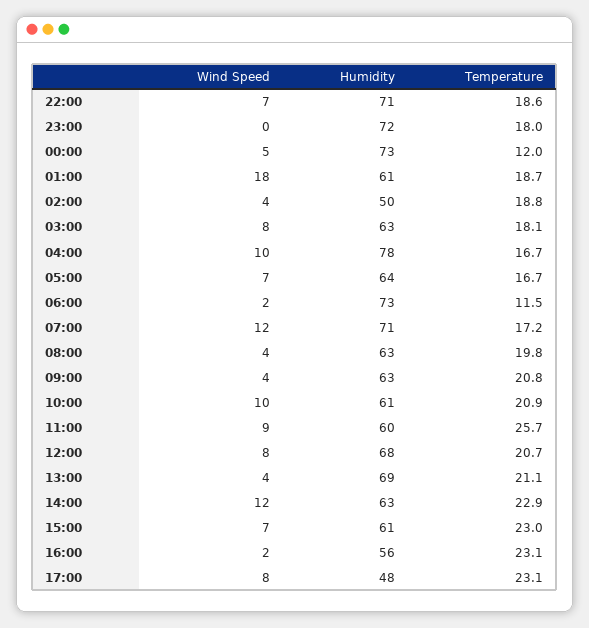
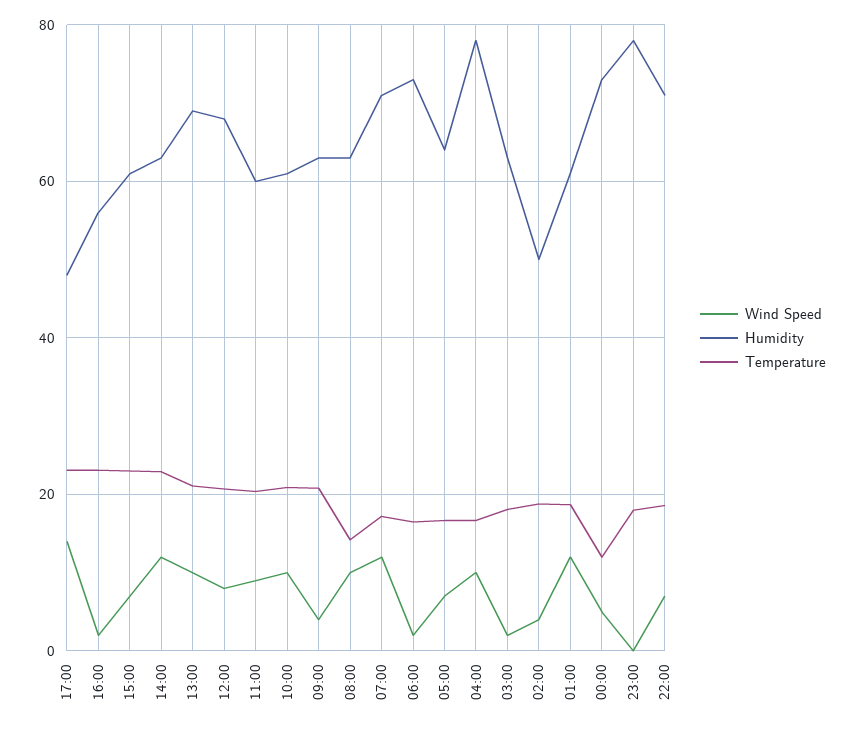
  {
    "Wind Speed": {
      "22:00": 7,
      "23:00": 0,
      "00:00": 5,
-     "01:00": 18,
+     "01:00": 12,
      "02:00": 4,
-     "03:00": 8,
+     "03:00": 2,
      "04:00": 10,
      "05:00": 7,
      "06:00": 2,
      "07:00": 12,
-     "08:00": 4,
+     "08:00": 10,
      "09:00": 4,
      "10:00": 10,
      "11:00": 9,
      "12:00": 8,
-     "13:00": 4,
+     "13:00": 10,
      "14:00": 12,
      "15:00": 7,
      "16:00": 2,
-     "17:00": 8
+     "17:00": 14
    },
    "Humidity": {
      "22:00": 71,
-     "23:00": 72,
+     "23:00": 78,
      "00:00": 73,
      "01:00": 61,
      "02:00": 50,
      "03:00": 63,
      "04:00": 78,
      "05:00": 64,
      "06:00": 73,
      "07:00": 71,
      "08:00": 63,
      "09:00": 63,
      "10:00": 61,
      "11:00": 60,
      "12:00": 68,
      "13:00": 69,
      "14:00": 63,
      "15:00": 61,
      "16:00": 56,
      "17:00": 48
    },
    "Temperature": {
      "22:00": 18.6,
      "23:00": 18,
      "00:00": 12,
      "01:00": 18.7,
      "02:00": 18.8,
      "03:00": 18.1,
      "04:00": 16.7,
      "05:00": 16.7,
-     "06:00": 11.5,
+     "06:00": 16,
      "07:00": 17.2,
-     "08:00": 19.8,
+     "08:00": 14,
      "09:00": 20.8,
      "10:00": 20.9,
-     "11:00": 25.7,
+     "11:00": 20,
      "12:00": 20.7,
      "13:00": 21.1,
      "14:00": 22.9,
      "15:00": 23,
      "16:00": 23.1,
      "17:00": 23.1
    }
  }

